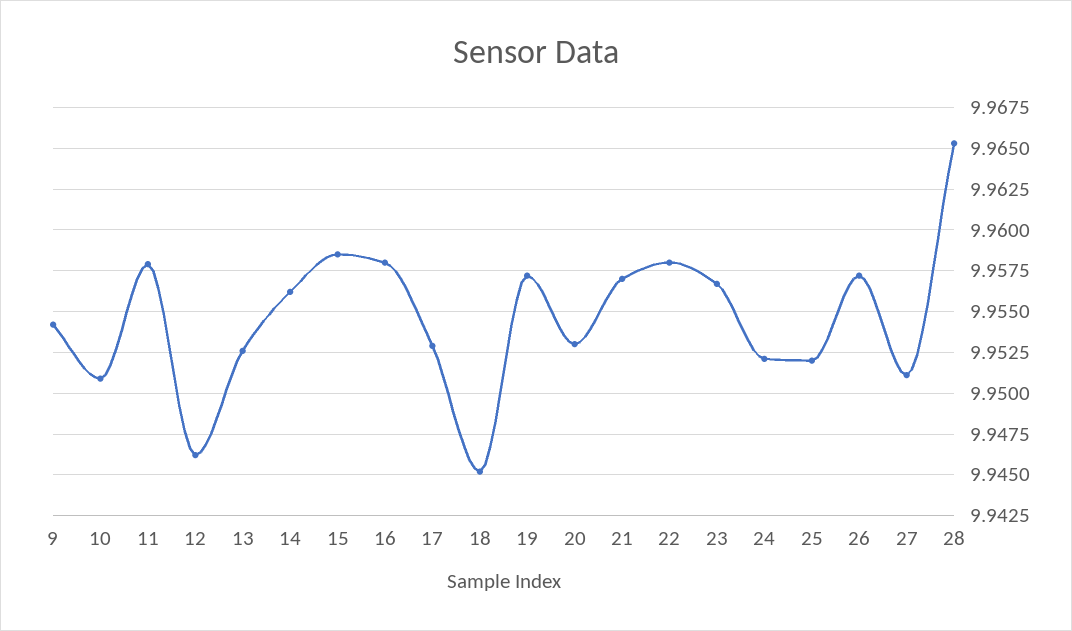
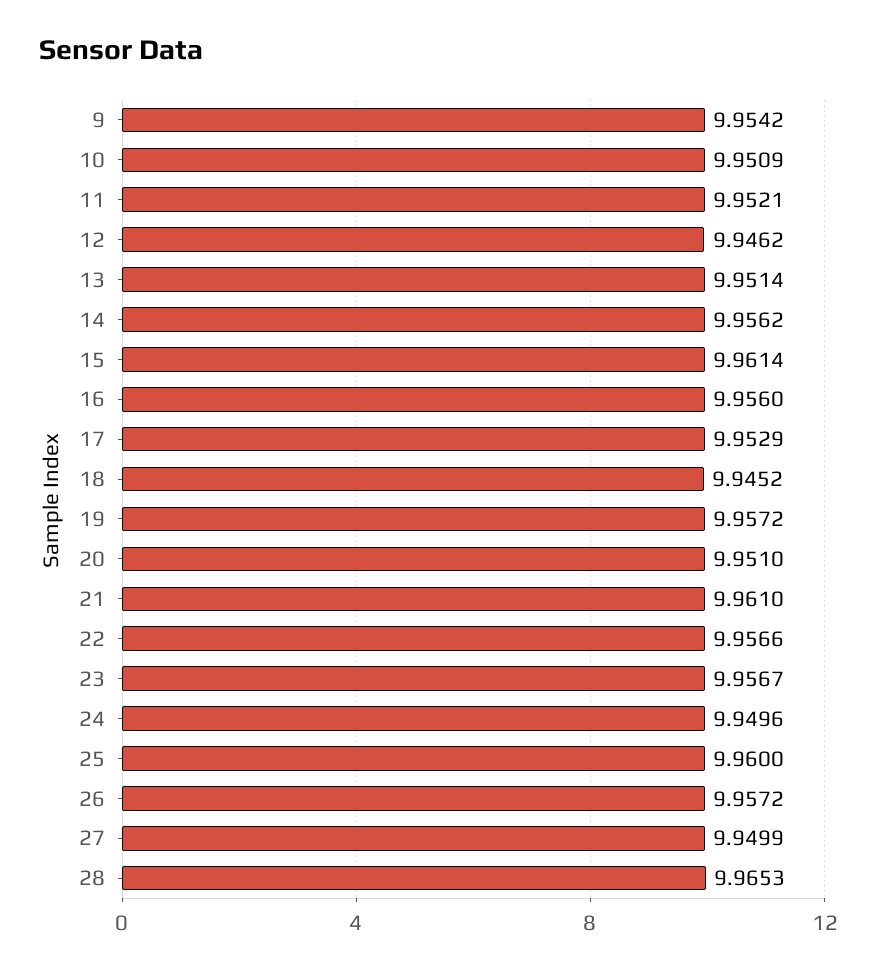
  {
    "9": 9.9542,
    "10": 9.9509,
-   "11": 9.958,
+   "11": 9.9521,
    "12": 9.9462,
-   "13": 9.9525,
+   "13": 9.9514,
    "14": 9.9562,
-   "15": 9.9585,
+   "15": 9.9614,
-   "16": 9.958,
+   "16": 9.956,
    "17": 9.9529,
    "18": 9.9452,
    "19": 9.9572,
-   "20": 9.953,
+   "20": 9.951,
-   "21": 9.957,
+   "21": 9.961,
-   "22": 9.958,
+   "22": 9.9566,
    "23": 9.9567,
-   "24": 9.952,
+   "24": 9.9496,
-   "25": 9.952,
+   "25": 9.96,
    "26": 9.9572,
-   "27": 9.951,
+   "27": 9.9499,
    "28": 9.9653
  }

